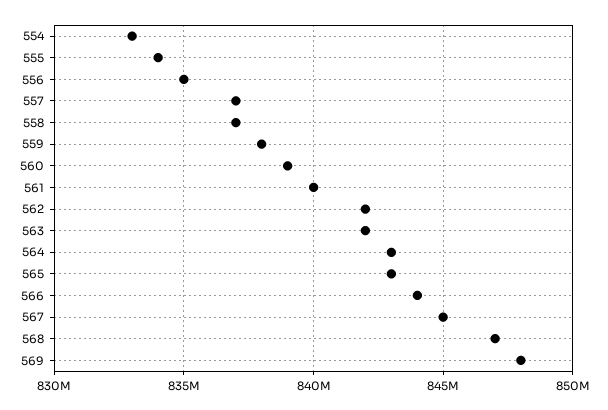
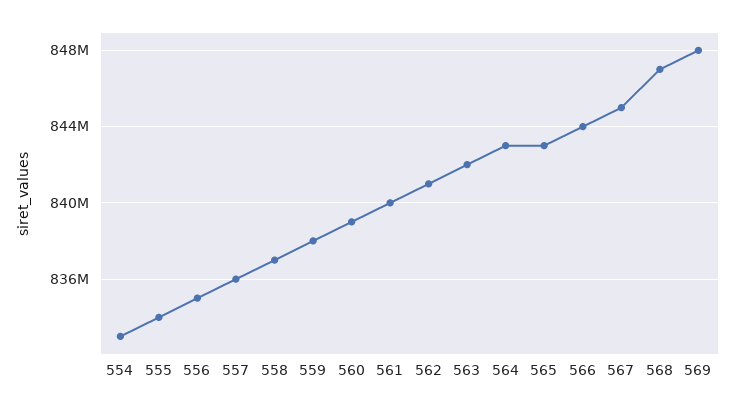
  {
    "554": 833000000,
    "555": 834000000,
    "556": 835000000,
-   "557": 837000000,
+   "557": 836000000,
    "558": 837000000,
    "559": 838000000,
    "560": 839000000,
    "561": 840000000,
-   "562": 842000000,
+   "562": 841000000,
    "563": 842000000,
    "564": 843000000,
    "565": 843000000,
    "566": 844000000,
    "567": 845000000,
    "568": 847000000,
    "569": 848000000
  }

